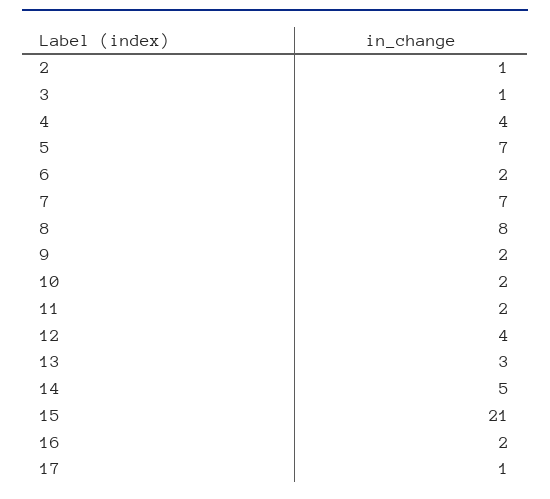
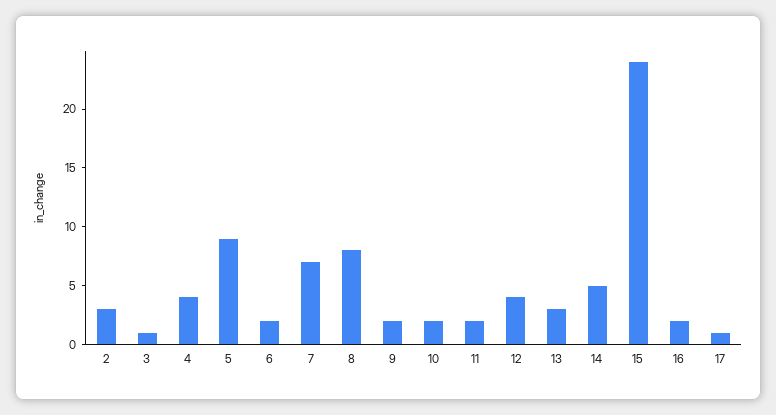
  {
-   "2": 1,
+   "2": 3,
    "3": 1,
    "4": 4,
-   "5": 7,
+   "5": 9,
    "6": 2,
    "7": 7,
    "8": 8,
    "9": 2,
    "10": 2,
    "11": 2,
    "12": 4,
    "13": 3,
    "14": 5,
-   "15": 21,
+   "15": 24,
    "16": 2,
    "17": 1
  }

